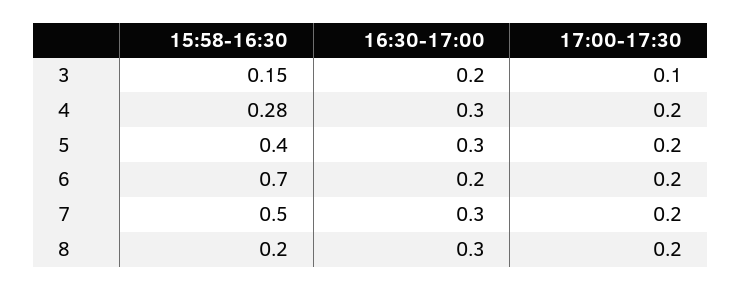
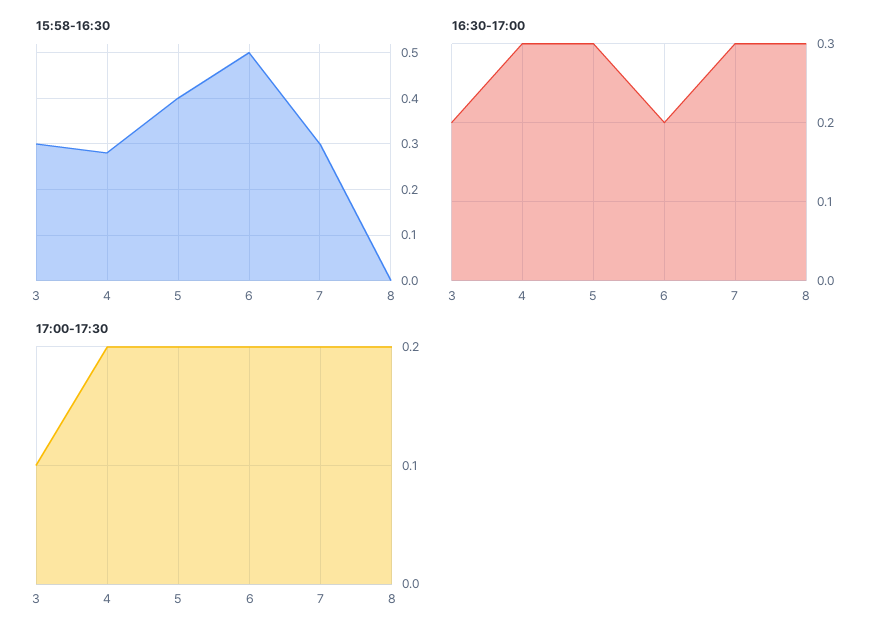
  {
    "15:58-16:30": {
-     "3": 0.15,
+     "3": 0.3,
      "4": 0.28,
      "5": 0.4,
-     "6": 0.7,
+     "6": 0.5,
-     "7": 0.5,
+     "7": 0.3,
-     "8": 0.2
+     "8": 0
    },
    "16:30-17:00": {
      "3": 0.2,
      "4": 0.3,
      "5": 0.3,
      "6": 0.2,
      "7": 0.3,
      "8": 0.3
    },
    "17:00-17:30": {
      "3": 0.1,
      "4": 0.2,
      "5": 0.2,
      "6": 0.2,
      "7": 0.2,
      "8": 0.2
    }
  }

